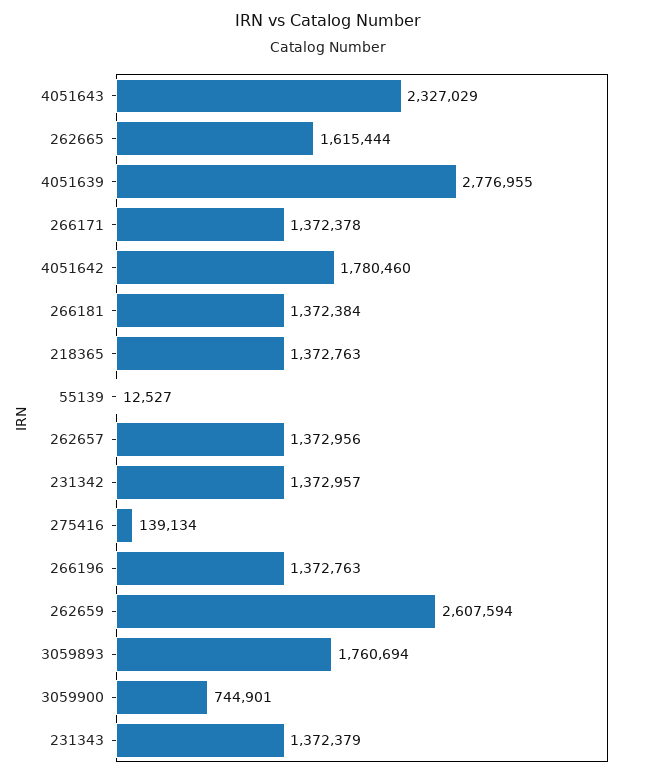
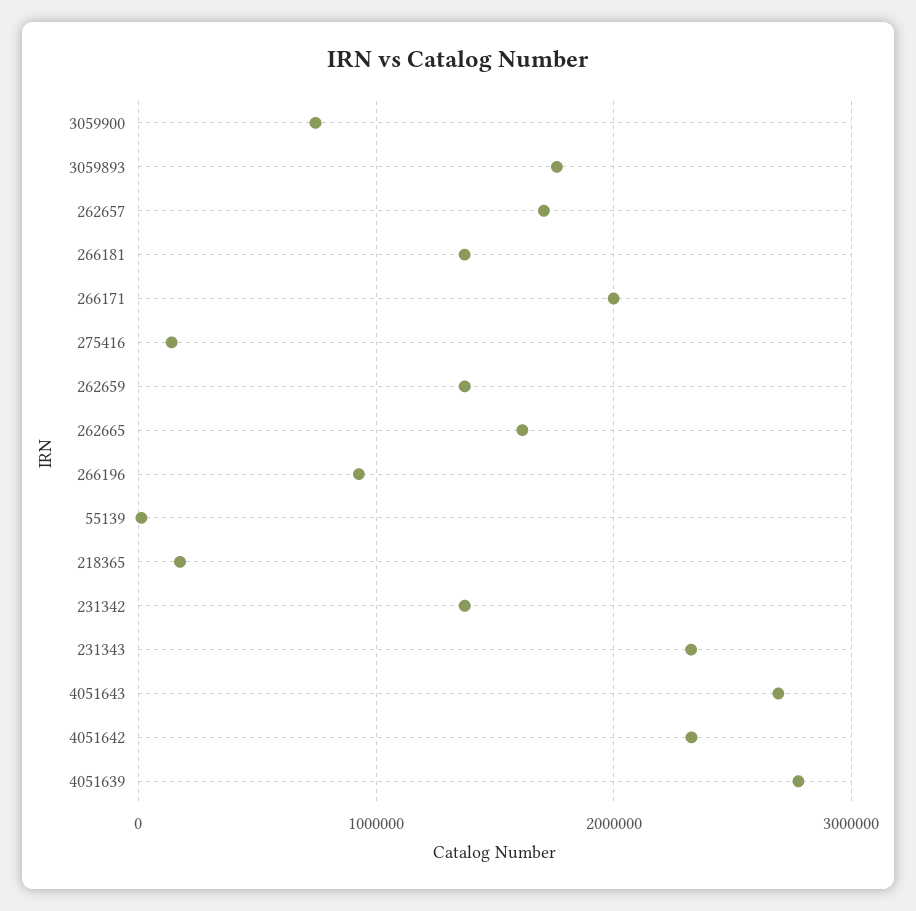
  {
-   "4051643": 2327029,
+   "4051643": 2700000,
    "262665": 1615444,
    "4051639": 2776955,
-   "266171": 1372378,
+   "266171": 2000000,
-   "4051642": 1780460,
+   "4051642": 2300000,
    "266181": 1372384,
-   "218365": 1372763,
+   "218365": 200000,
    "55139": 12527,
-   "262657": 1372956,
+   "262657": 1700000,
    "231342": 1372957,
    "275416": 139134,
-   "266196": 1372763,
+   "266196": 900000,
-   "262659": 2607594,
+   "262659": 1400000,
    "3059893": 1760694,
    "3059900": 744901,
-   "231343": 1372379
+   "231343": 2300000
  }

